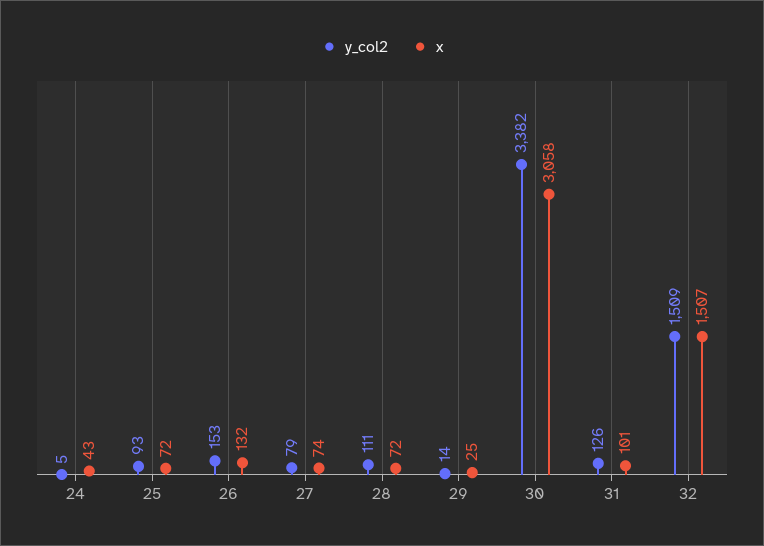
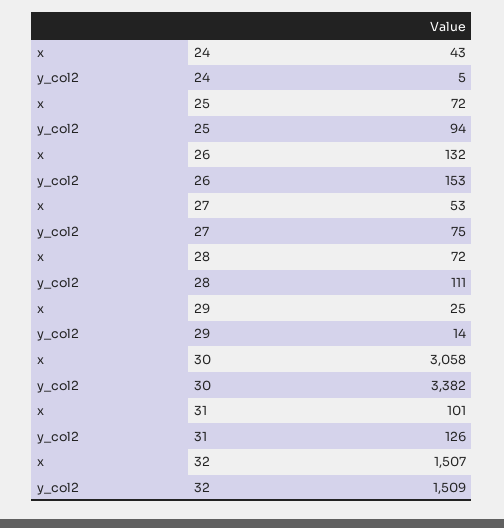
  {
    "y_col2": {
      "24": 5,
-     "25": 93,
+     "25": 94,
      "26": 153,
-     "27": 79,
+     "27": 75,
      "28": 111,
      "29": 14,
      "30": 3382,
      "31": 126,
      "32": 1509
    },
    "x": {
      "24": 43,
      "25": 72,
      "26": 132,
-     "27": 74,
+     "27": 53,
      "28": 72,
      "29": 25,
      "30": 3058,
      "31": 101,
      "32": 1507
    }
  }

